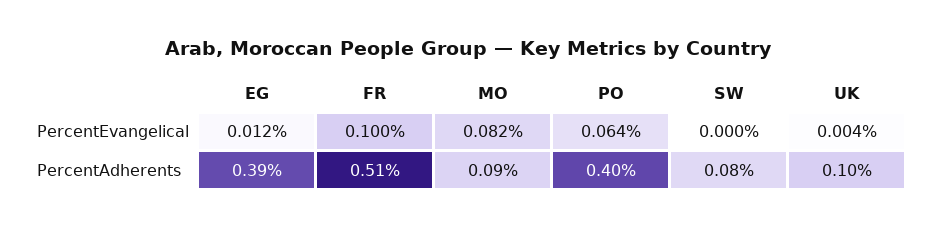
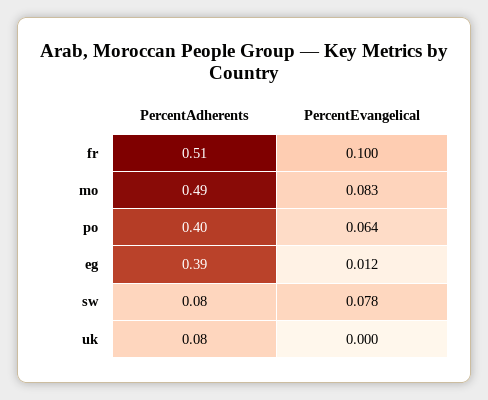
  {
    "EG": {
      "PercentEvangelical": 0.012,
      "PercentAdherents": 0.39
    },
    "FR": {
      "PercentEvangelical": 0.1,
      "PercentAdherents": 0.51
    },
    "MO": {
-     "PercentEvangelical": 0.082,
+     "PercentEvangelical": 0.083,
-     "PercentAdherents": 0.09
+     "PercentAdherents": 0.49
    },
    "PO": {
      "PercentEvangelical": 0.064,
      "PercentAdherents": 0.4
    },
    "SW": {
-     "PercentEvangelical": 0,
+     "PercentEvangelical": 0.078,
      "PercentAdherents": 0.08
    },
    "UK": {
-     "PercentEvangelical": 0.004,
+     "PercentEvangelical": 0,
-     "PercentAdherents": 0.1
+     "PercentAdherents": 0.08
    }
  }

